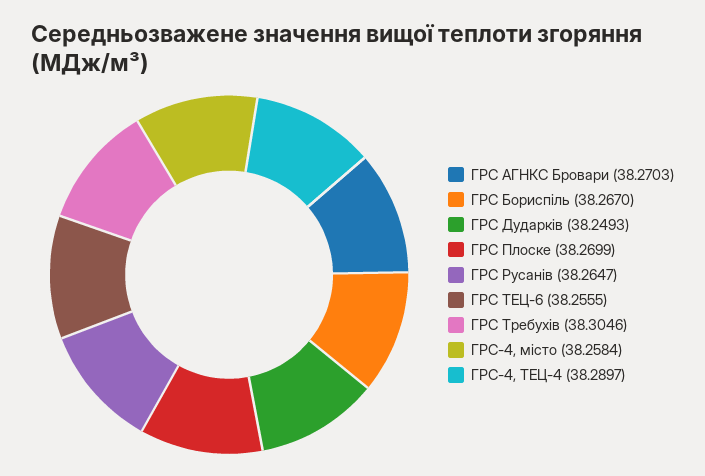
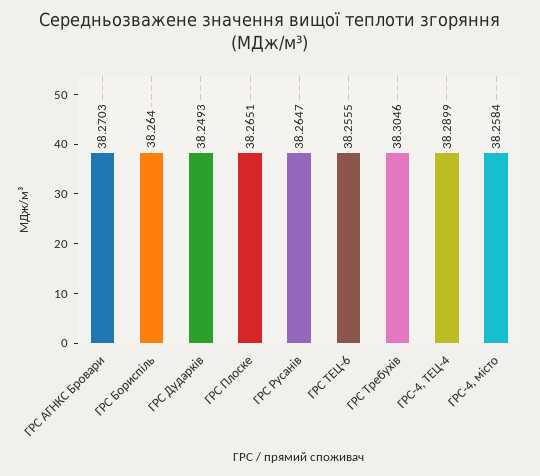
  {
    "ГРС АГНКС Бровари": 38.2703,
-   "ГРС Бориспіль": 38.267,
+   "ГРС Бориспіль": 38.264,
    "ГРС Дударків": 38.2493,
-   "ГРС Плоске": 38.2699,
+   "ГРС Плоске": 38.2651,
    "ГРС Русанів": 38.2647,
    "ГРС ТЕЦ-6": 38.2555,
    "ГРС Требухів": 38.3046,
    "ГРС-4, місто": 38.2584,
-   "ГРС-4, ТЕЦ-4": 38.2897
+   "ГРС-4, ТЕЦ-4": 38.2899
  }

